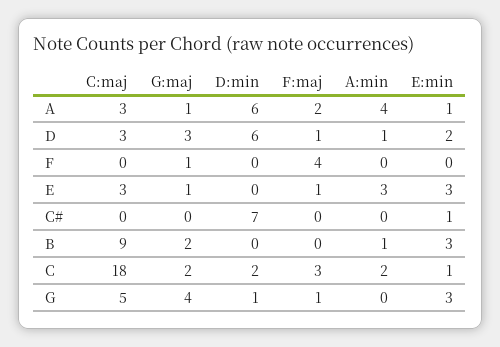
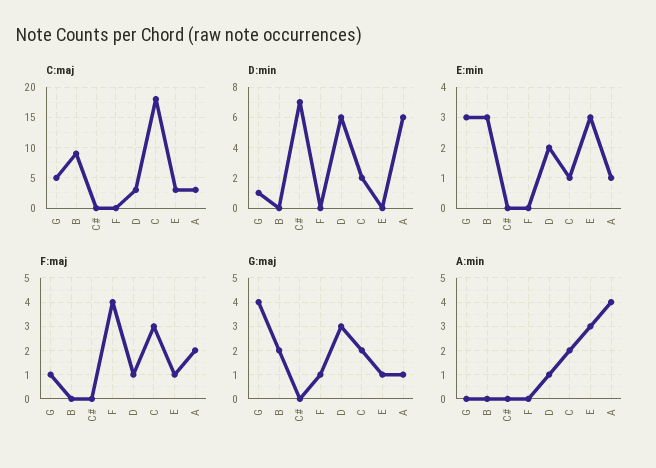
  {
    "C:maj": {
      "A": 3,
      "D": 3,
      "F": 0,
      "E": 3,
      "C#": 0,
      "B": 9,
      "C": 18,
      "G": 5
    },
    "G:maj": {
      "A": 1,
      "D": 3,
      "F": 1,
      "E": 1,
      "C#": 0,
      "B": 2,
      "C": 2,
      "G": 4
    },
    "D:min": {
      "A": 6,
      "D": 6,
      "F": 0,
      "E": 0,
      "C#": 7,
      "B": 0,
      "C": 2,
      "G": 1
    },
    "F:maj": {
      "A": 2,
      "D": 1,
      "F": 4,
      "E": 1,
      "C#": 0,
      "B": 0,
      "C": 3,
      "G": 1
    },
    "A:min": {
      "A": 4,
      "D": 1,
      "F": 0,
      "E": 3,
      "C#": 0,
-     "B": 1,
+     "B": 0,
      "C": 2,
      "G": 0
    },
    "E:min": {
      "A": 1,
      "D": 2,
      "F": 0,
      "E": 3,
-     "C#": 1,
+     "C#": 0,
      "B": 3,
      "C": 1,
      "G": 3
    }
  }

